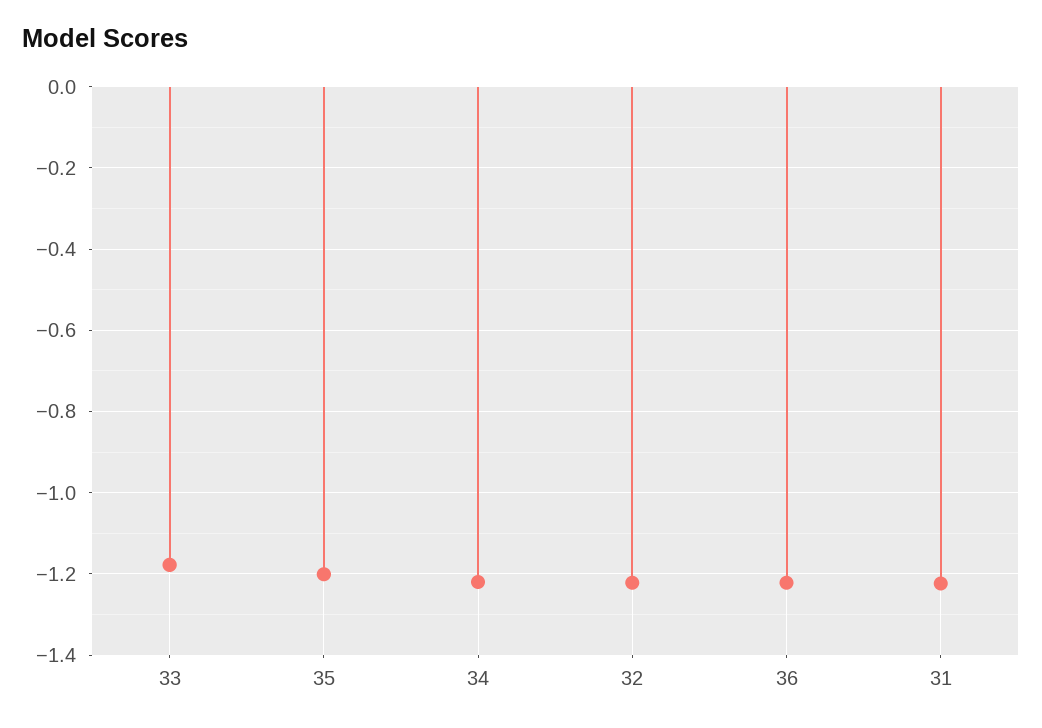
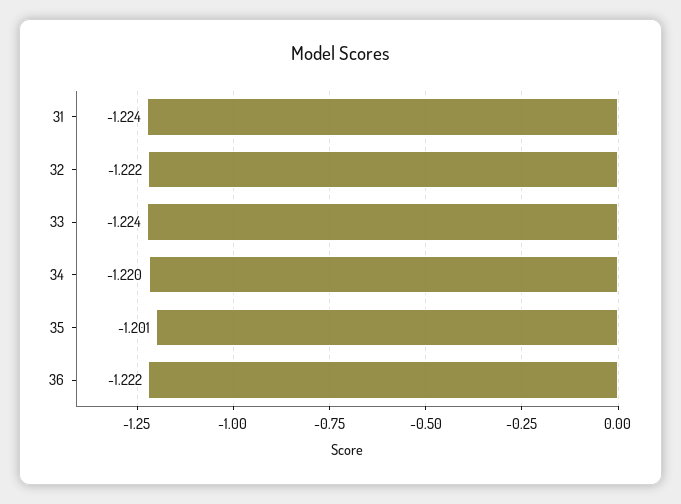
  {
-   "33": -1.18,
+   "33": -1.224,
    "35": -1.201,
    "34": -1.22,
    "32": -1.222,
    "36": -1.222,
    "31": -1.224
  }

